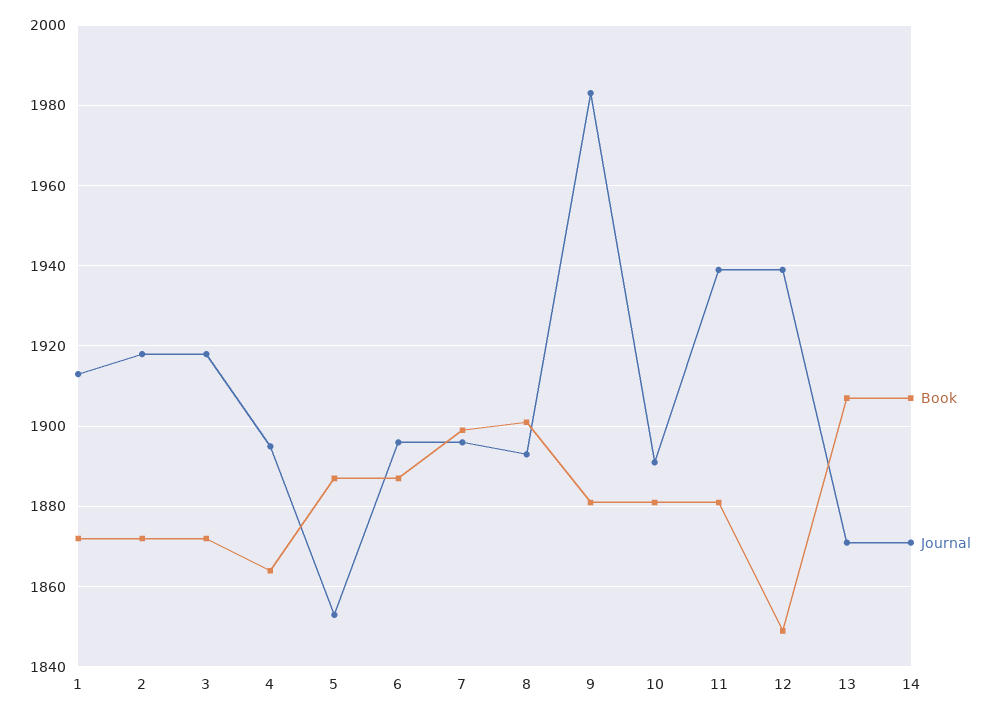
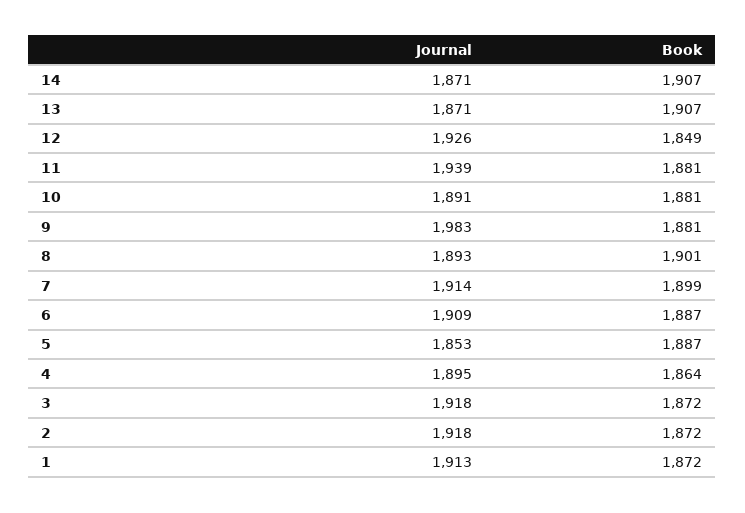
  {
    "Book": {
      "1": 1872,
      "2": 1872,
      "3": 1872,
      "4": 1864,
      "5": 1887,
      "6": 1887,
      "7": 1899,
      "8": 1901,
      "9": 1881,
      "10": 1881,
      "11": 1881,
      "12": 1849,
      "13": 1907,
      "14": 1907
    },
    "Journal": {
      "1": 1913,
      "2": 1918,
      "3": 1918,
      "4": 1895,
      "5": 1853,
-     "6": 1895,
+     "6": 1909,
-     "7": 1895,
+     "7": 1914,
      "8": 1893,
      "9": 1983,
      "10": 1891,
      "11": 1939,
-     "12": 1940,
+     "12": 1926,
      "13": 1871,
      "14": 1871
    }
  }

